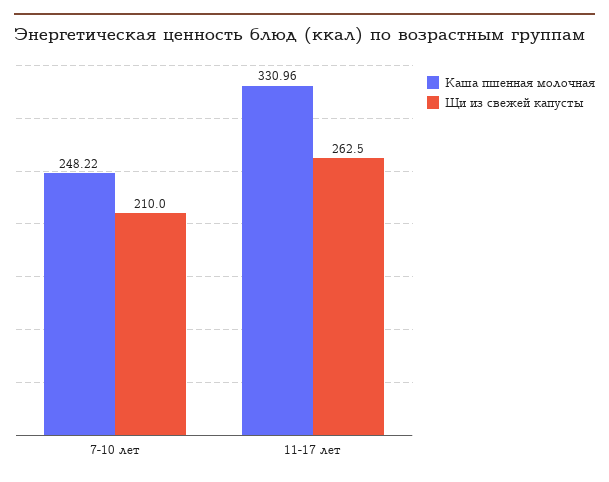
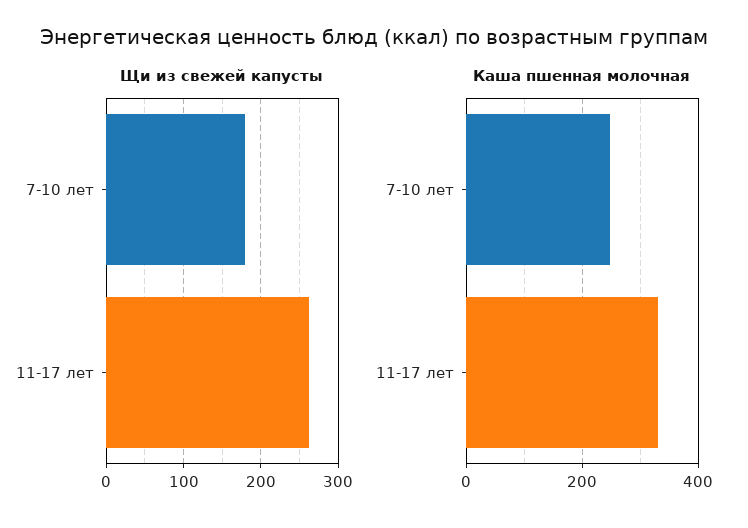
  {
    "Каша пшенная молочная": {
      "7-10 лет": 248.22,
      "11-17 лет": 330.96
    },
    "Щи из свежей капусты": {
-     "7-10 лет": 210,
+     "7-10 лет": 180,
      "11-17 лет": 262.5
    }
  }

